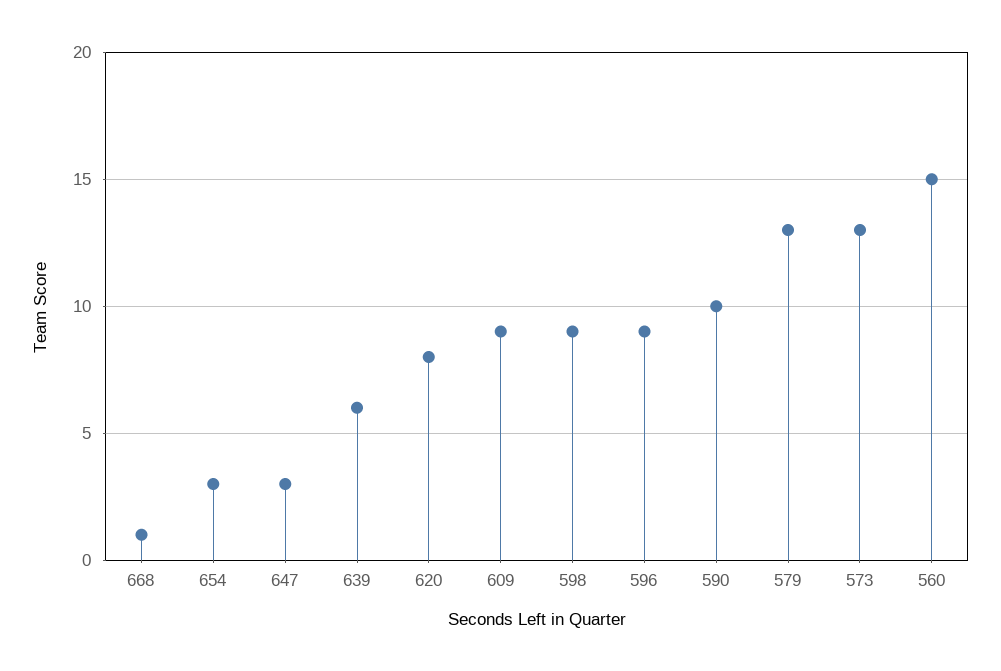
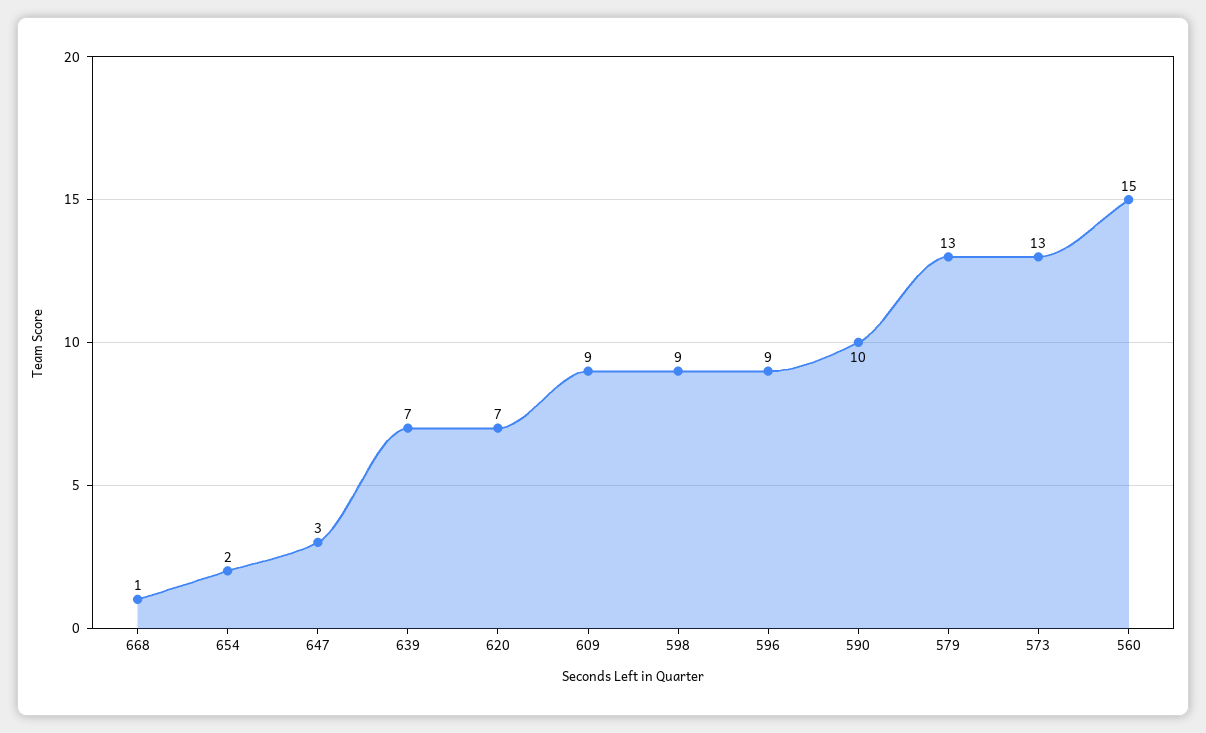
  {
    "668": 1,
-   "654": 3,
+   "654": 2,
    "647": 3,
-   "639": 6,
+   "639": 7,
-   "620": 8,
+   "620": 7,
    "609": 9,
    "598": 9,
    "596": 9,
    "590": 10,
    "579": 13,
    "573": 13,
    "560": 15
  }

